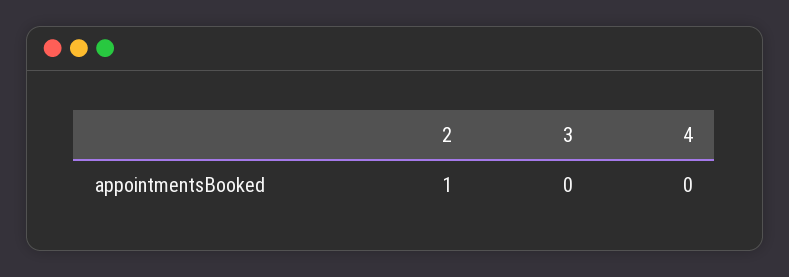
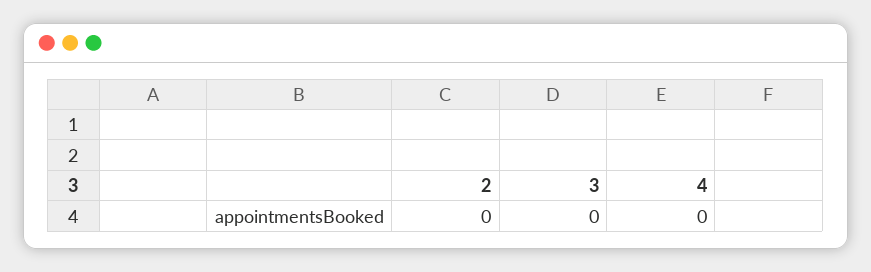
  {
-   "2": 1,
+   "2": 0,
    "3": 0,
    "4": 0
  }

